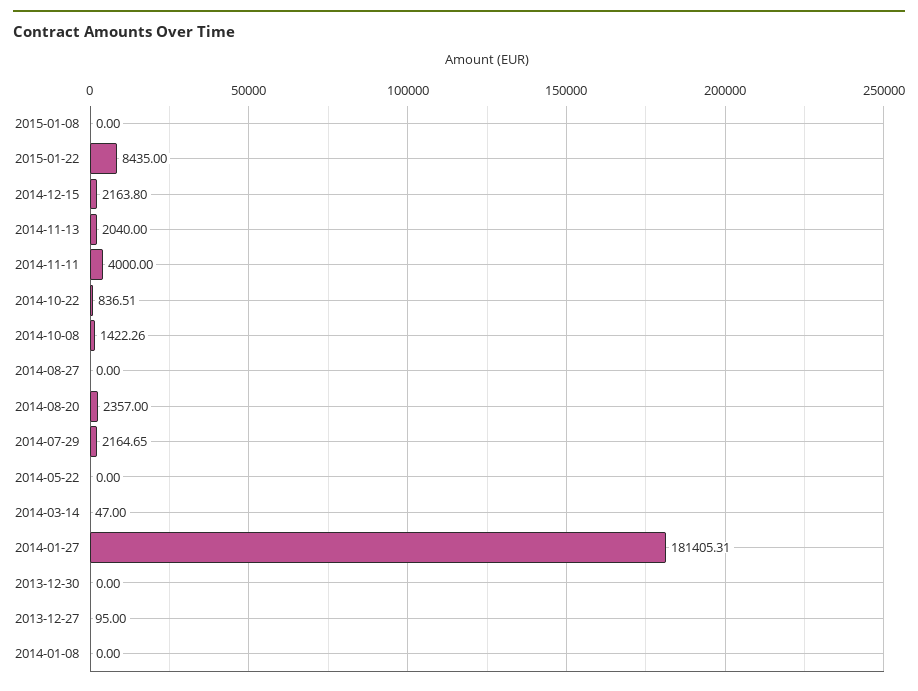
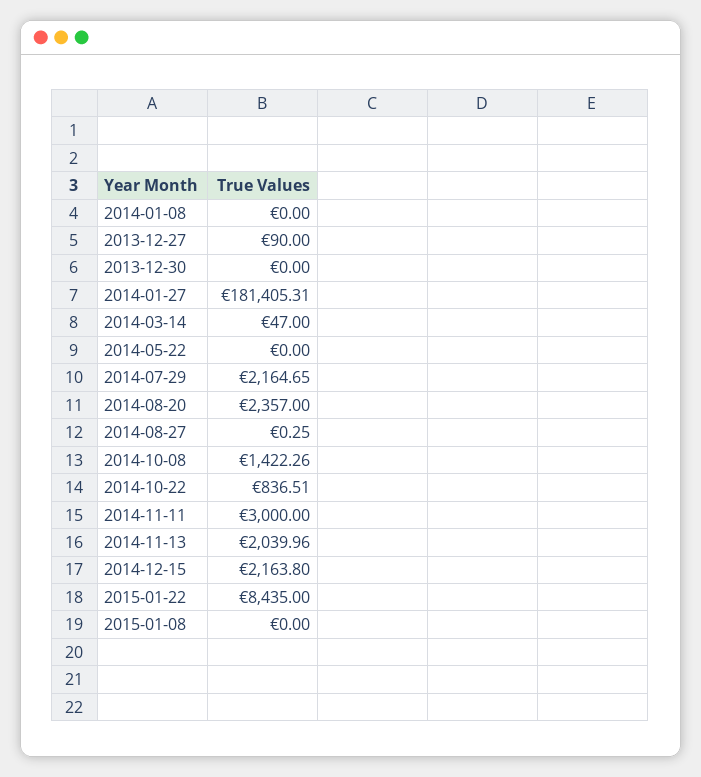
  {
    "2015-01-08": 0,
    "2015-01-22": 8435,
    "2014-12-15": 2163.8,
-   "2014-11-13": 2040,
+   "2014-11-13": 2039.96,
-   "2014-11-11": 4000,
+   "2014-11-11": 3000,
    "2014-10-22": 836.51,
    "2014-10-08": 1422.26,
-   "2014-08-27": 0,
+   "2014-08-27": 0.25,
    "2014-08-20": 2357,
    "2014-07-29": 2164.65,
    "2014-05-22": 0,
    "2014-03-14": 47,
    "2014-01-27": 181405.31,
    "2013-12-30": 0,
-   "2013-12-27": 95,
+   "2013-12-27": 90,
    "2014-01-08": 0
  }

